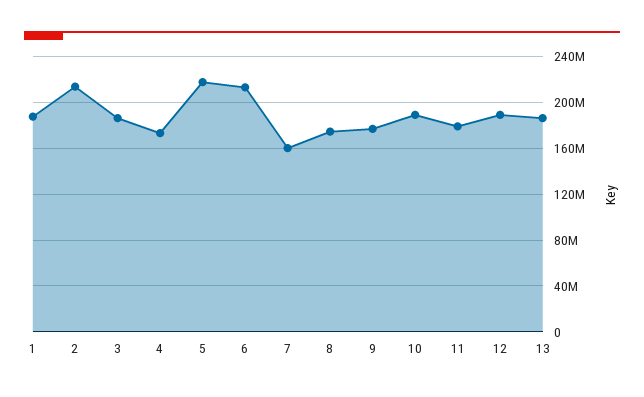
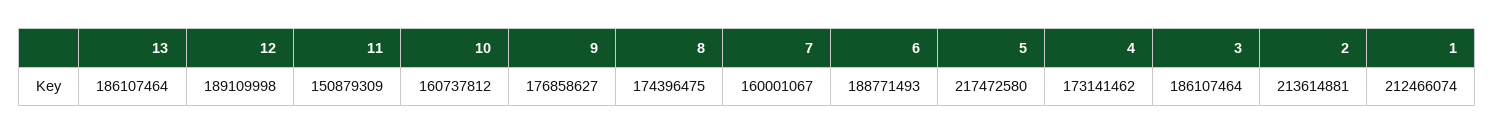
  {
-   "1": 190000000,
+   "1": 212466074,
    "2": 213614881,
    "3": 186107464,
    "4": 173141462,
    "5": 217472580,
-   "6": 210000000,
+   "6": 188771493,
    "7": 160001067,
    "8": 174396475,
    "9": 176858627,
-   "10": 190000000,
+   "10": 160737812,
-   "11": 180000000,
+   "11": 150879309,
    "12": 189109998,
    "13": 186107464
  }

